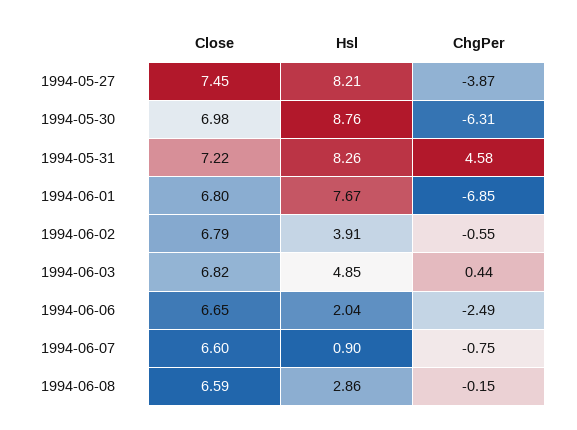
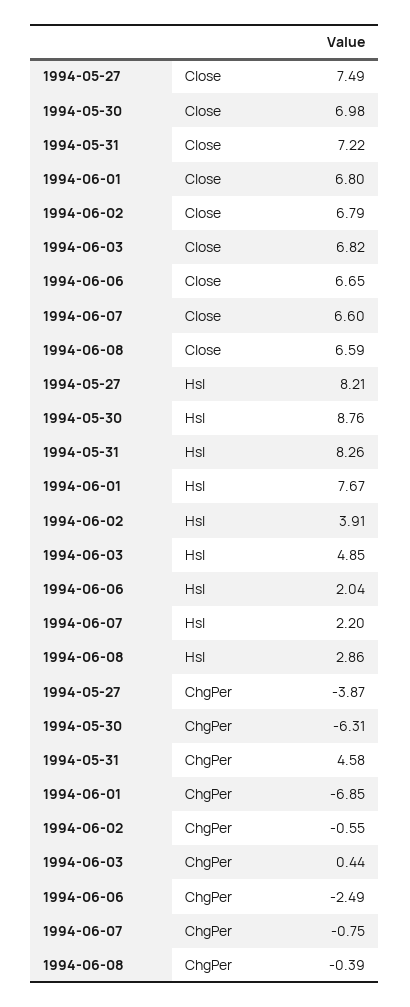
  {
    "Close": {
-     "1994-05-27": 7.45,
+     "1994-05-27": 7.49,
      "1994-05-30": 6.98,
      "1994-05-31": 7.22,
      "1994-06-01": 6.8,
      "1994-06-02": 6.79,
      "1994-06-03": 6.82,
      "1994-06-06": 6.65,
      "1994-06-07": 6.6,
      "1994-06-08": 6.59
    },
    "Hsl": {
      "1994-05-27": 8.21,
      "1994-05-30": 8.76,
      "1994-05-31": 8.26,
      "1994-06-01": 7.67,
      "1994-06-02": 3.91,
      "1994-06-03": 4.85,
      "1994-06-06": 2.04,
-     "1994-06-07": 0.9,
+     "1994-06-07": 2.2,
      "1994-06-08": 2.86
    },
    "ChgPer": {
      "1994-05-27": -3.87,
      "1994-05-30": -6.31,
      "1994-05-31": 4.58,
      "1994-06-01": -6.85,
      "1994-06-02": -0.55,
      "1994-06-03": 0.44,
      "1994-06-06": -2.49,
      "1994-06-07": -0.75,
-     "1994-06-08": -0.15
+     "1994-06-08": -0.39
    }
  }

